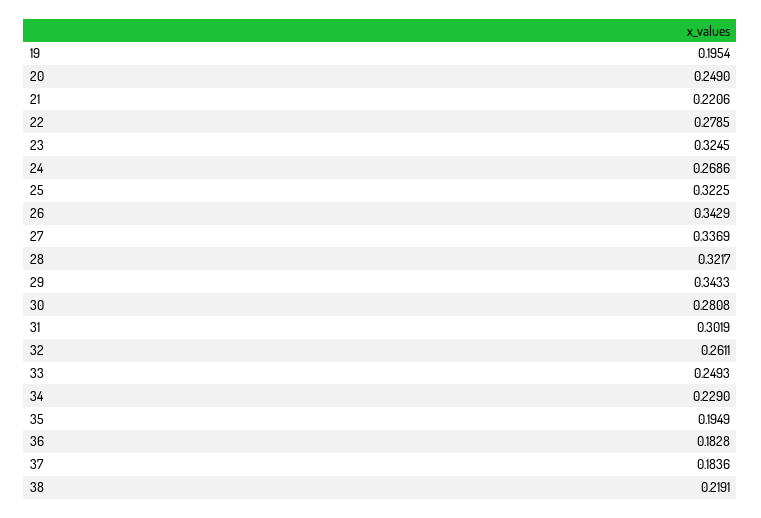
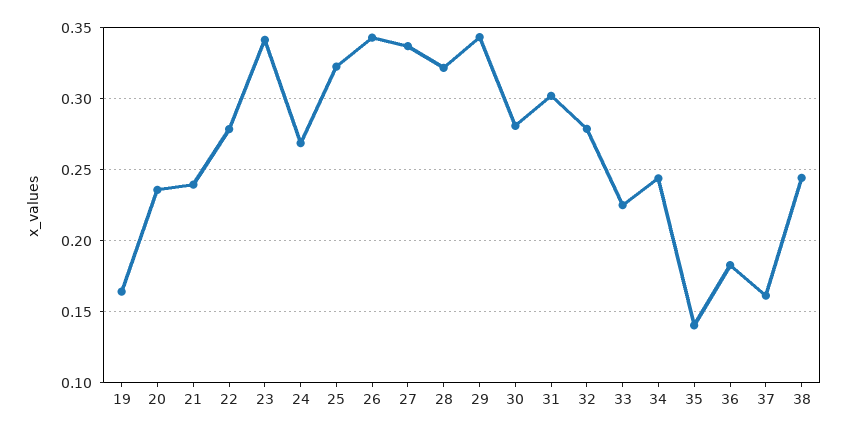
  {
-   "19": 0.1954,
+   "19": 0.165,
-   "20": 0.249,
+   "20": 0.235,
-   "21": 0.2206,
+   "21": 0.24,
    "22": 0.2785,
-   "23": 0.3245,
+   "23": 0.34,
    "24": 0.2686,
    "25": 0.3225,
    "26": 0.3429,
    "27": 0.3369,
    "28": 0.3217,
    "29": 0.3433,
    "30": 0.2808,
    "31": 0.3019,
-   "32": 0.2611,
+   "32": 0.28,
-   "33": 0.2493,
+   "33": 0.225,
-   "34": 0.229,
+   "34": 0.245,
-   "35": 0.1949,
+   "35": 0.14,
    "36": 0.1828,
-   "37": 0.1836,
+   "37": 0.16,
-   "38": 0.2191
+   "38": 0.245
  }

